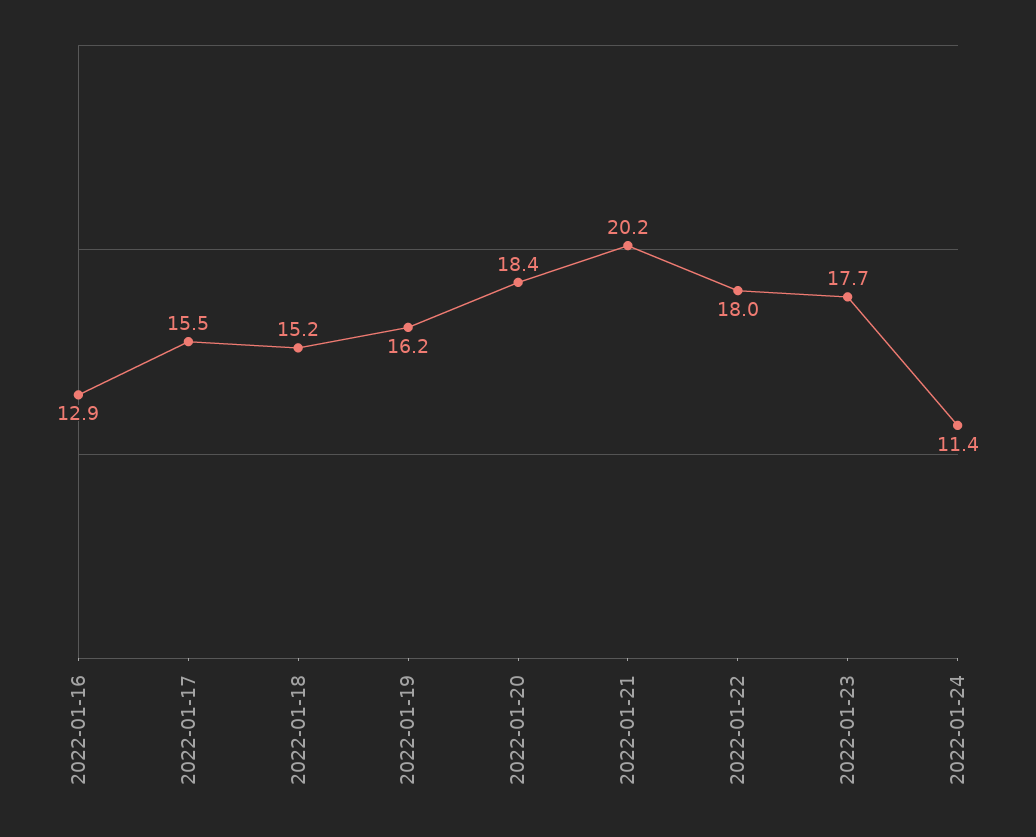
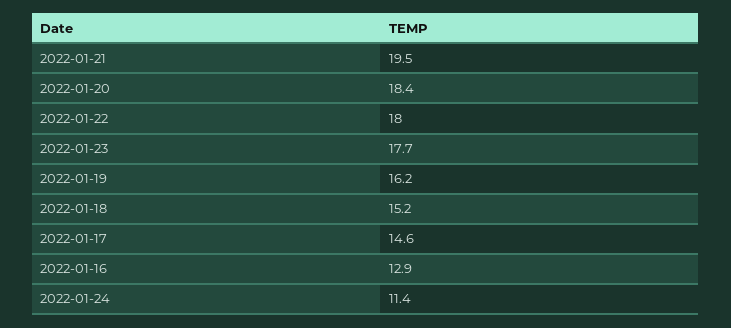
  {
    "2022-01-16": 12.9,
-   "2022-01-17": 15.5,
+   "2022-01-17": 14.6,
    "2022-01-18": 15.2,
    "2022-01-19": 16.2,
    "2022-01-20": 18.4,
-   "2022-01-21": 20.2,
+   "2022-01-21": 19.5,
    "2022-01-22": 18,
    "2022-01-23": 17.7,
    "2022-01-24": 11.4
  }

